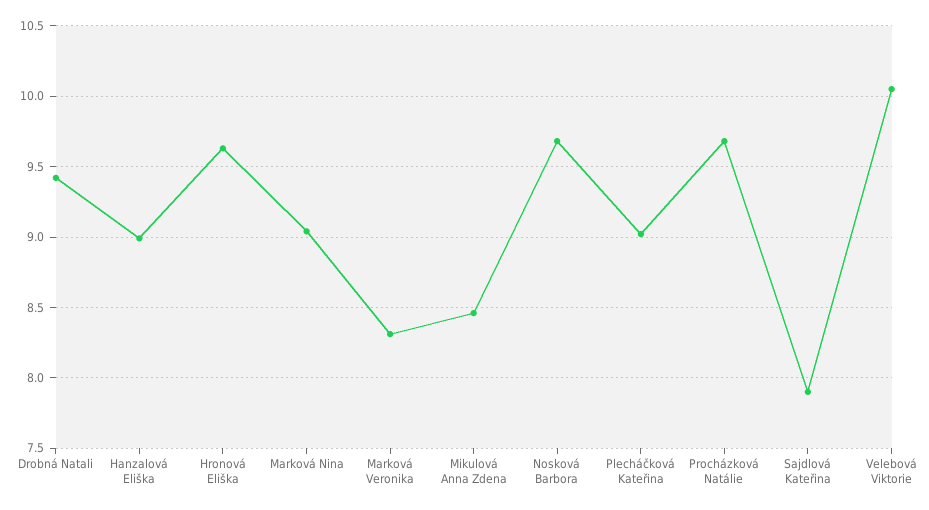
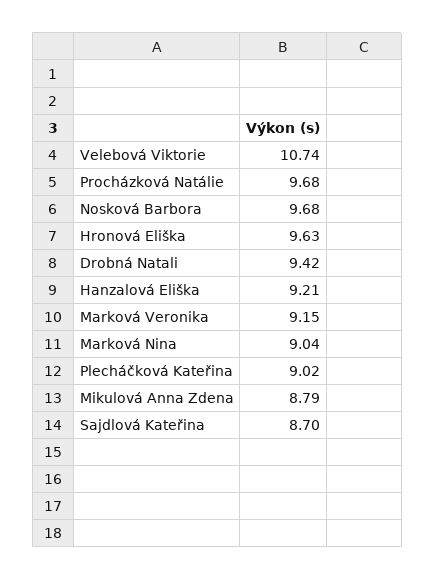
  {
    "Drobná Natali": 9.42,
-   "Hanzalová Eliška": 9,
+   "Hanzalová Eliška": 9.21,
    "Hronová Eliška": 9.63,
    "Marková Nina": 9.04,
-   "Marková Veronika": 8.3,
+   "Marková Veronika": 9.15,
-   "Mikulová Anna Zdena": 8.45,
+   "Mikulová Anna Zdena": 8.79,
    "Nosková Barbora": 9.68,
    "Plecháčková Kateřina": 9.02,
    "Procházková Natálie": 9.68,
-   "Sajdlová Kateřina": 7.9,
+   "Sajdlová Kateřina": 8.7,
-   "Velebová Viktorie": 10.05
+   "Velebová Viktorie": 10.74
  }

